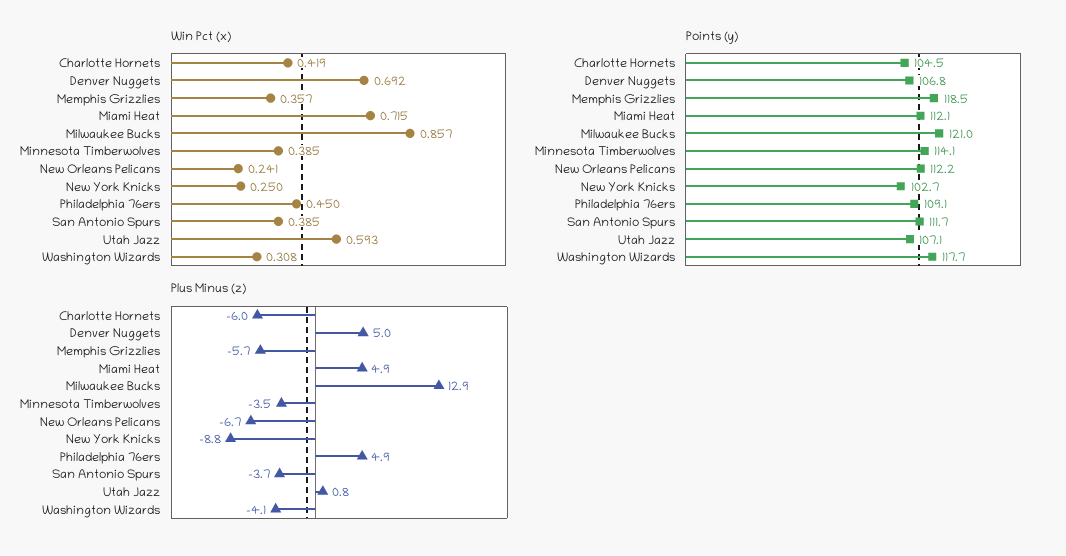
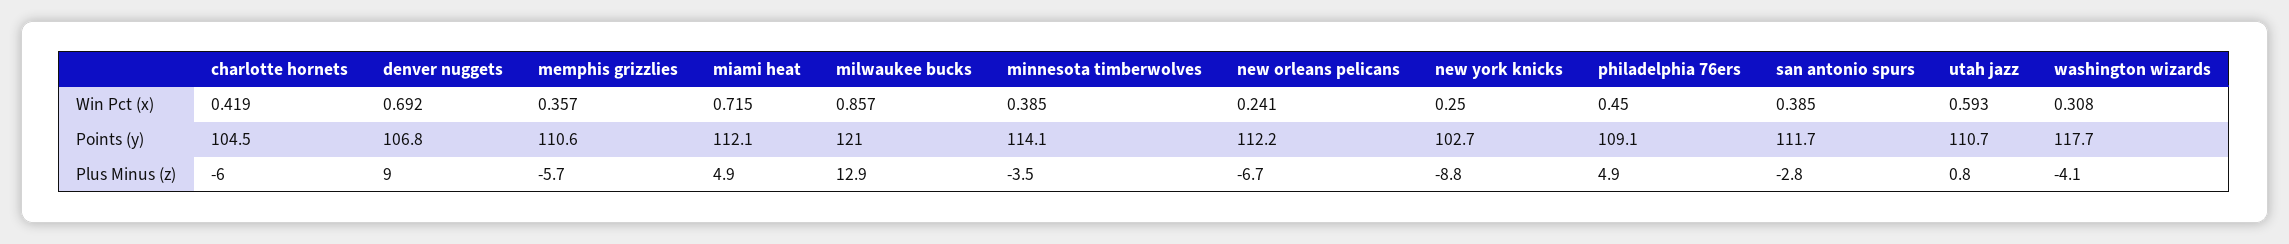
  {
    "Win Pct (x)": {
      "Charlotte Hornets": 0.419,
      "Denver Nuggets": 0.692,
      "Memphis Grizzlies": 0.357,
      "Miami Heat": 0.715,
      "Milwaukee Bucks": 0.857,
      "Minnesota Timberwolves": 0.385,
      "New Orleans Pelicans": 0.241,
      "New York Knicks": 0.25,
      "Philadelphia 76ers": 0.45,
      "San Antonio Spurs": 0.385,
      "Utah Jazz": 0.593,
      "Washington Wizards": 0.308
    },
    "Points (y)": {
      "Charlotte Hornets": 104.5,
      "Denver Nuggets": 106.8,
-     "Memphis Grizzlies": 118.5,
+     "Memphis Grizzlies": 110.6,
      "Miami Heat": 112.1,
      "Milwaukee Bucks": 121,
      "Minnesota Timberwolves": 114.1,
      "New Orleans Pelicans": 112.2,
      "New York Knicks": 102.7,
      "Philadelphia 76ers": 109.1,
      "San Antonio Spurs": 111.7,
-     "Utah Jazz": 107.1,
+     "Utah Jazz": 110.7,
      "Washington Wizards": 117.7
    },
    "Plus Minus (z)": {
      "Charlotte Hornets": -6,
-     "Denver Nuggets": 5,
+     "Denver Nuggets": 9,
      "Memphis Grizzlies": -5.7,
      "Miami Heat": 4.9,
      "Milwaukee Bucks": 12.9,
      "Minnesota Timberwolves": -3.5,
      "New Orleans Pelicans": -6.7,
      "New York Knicks": -8.8,
      "Philadelphia 76ers": 4.9,
-     "San Antonio Spurs": -3.7,
+     "San Antonio Spurs": -2.8,
      "Utah Jazz": 0.8,
      "Washington Wizards": -4.1
    }
  }

